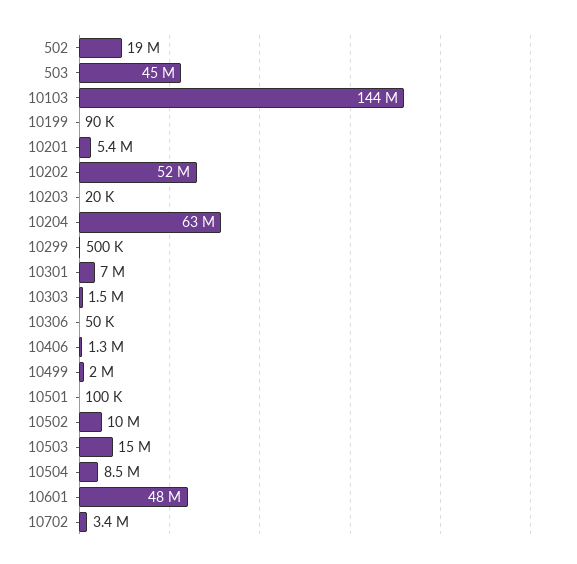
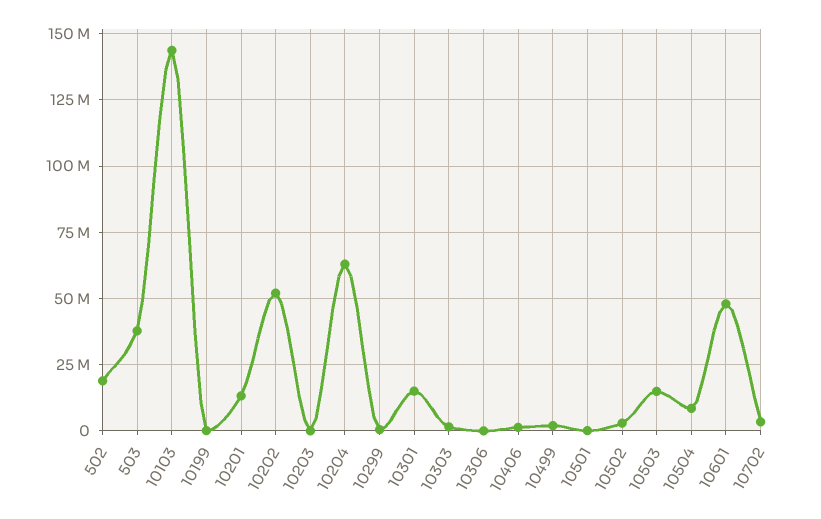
  {
    "502": 19000000,
-   "503": 45000000,
+   "503": 37500000,
    "10103": 144000000,
    "10199": 90000,
-   "10201": 5400000,
+   "10201": 12500000,
    "10202": 52000000,
    "10203": 20000,
    "10204": 63000000,
    "10299": 500000,
-   "10301": 7000000,
+   "10301": 15000000,
    "10303": 1500000,
    "10306": 50000,
    "10406": 1300000,
    "10499": 2000000,
    "10501": 100000,
-   "10502": 10000000,
+   "10502": 2500000,
    "10503": 15000000,
    "10504": 8500000,
    "10601": 48000000,
    "10702": 3400000
  }

